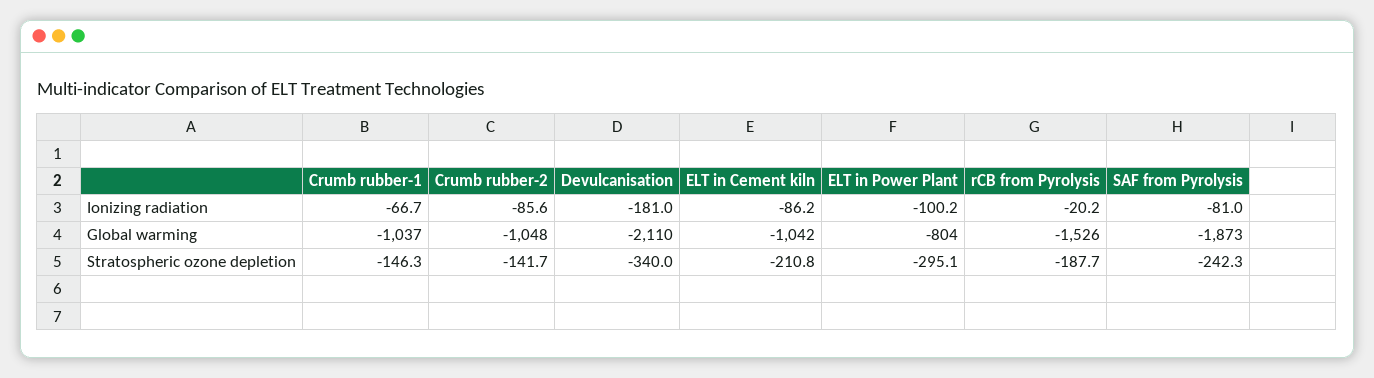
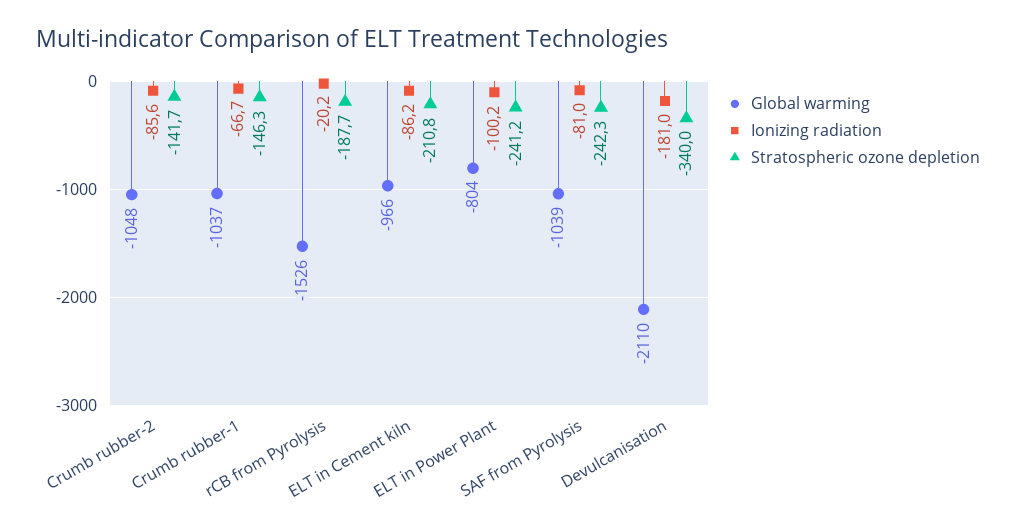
  {
    "Ionizing radiation": {
      "Crumb rubber-1": -66.7,
      "Crumb rubber-2": -85.6,
      "Devulcanisation": -181,
      "ELT in Cement kiln": -86.2,
      "ELT in Power Plant": -100.2,
      "rCB from Pyrolysis": -20.2,
      "SAF from Pyrolysis": -81
    },
    "Global warming": {
      "Crumb rubber-1": -1037,
      "Crumb rubber-2": -1048,
      "Devulcanisation": -2110,
-     "ELT in Cement kiln": -1042,
+     "ELT in Cement kiln": -966,
      "ELT in Power Plant": -804,
      "rCB from Pyrolysis": -1526,
-     "SAF from Pyrolysis": -1873
+     "SAF from Pyrolysis": -1039
    },
    "Stratospheric ozone depletion": {
      "Crumb rubber-1": -146.3,
      "Crumb rubber-2": -141.7,
      "Devulcanisation": -340,
      "ELT in Cement kiln": -210.8,
-     "ELT in Power Plant": -295.1,
+     "ELT in Power Plant": -241.2,
      "rCB from Pyrolysis": -187.7,
      "SAF from Pyrolysis": -242.3
    }
  }

